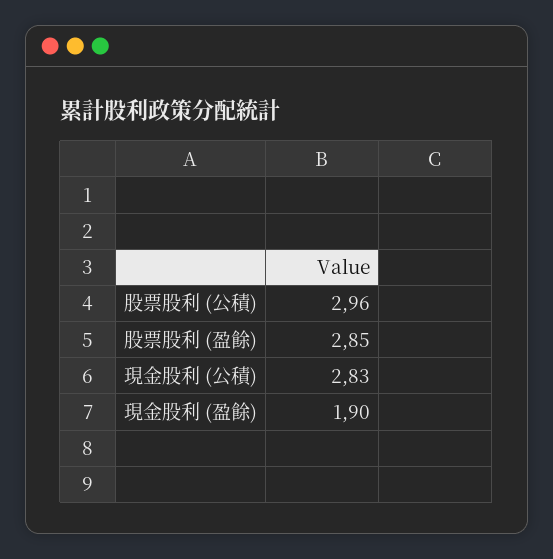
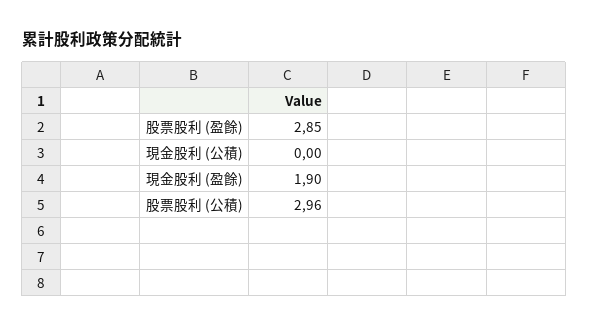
  {
    "股票股利 (公積)": 2.96,
    "股票股利 (盈餘)": 2.85,
-   "現金股利 (公積)": 2.83,
+   "現金股利 (公積)": 0,
    "現金股利 (盈餘)": 1.9
  }

